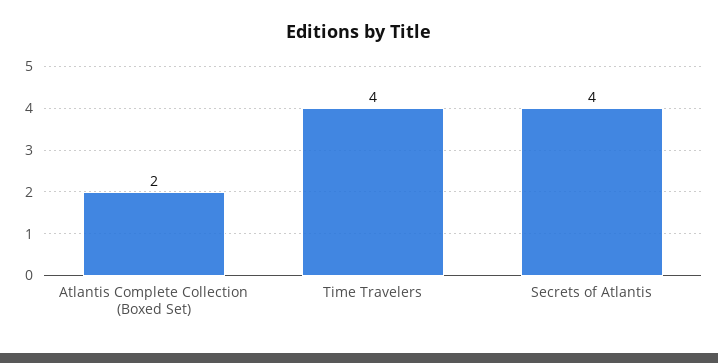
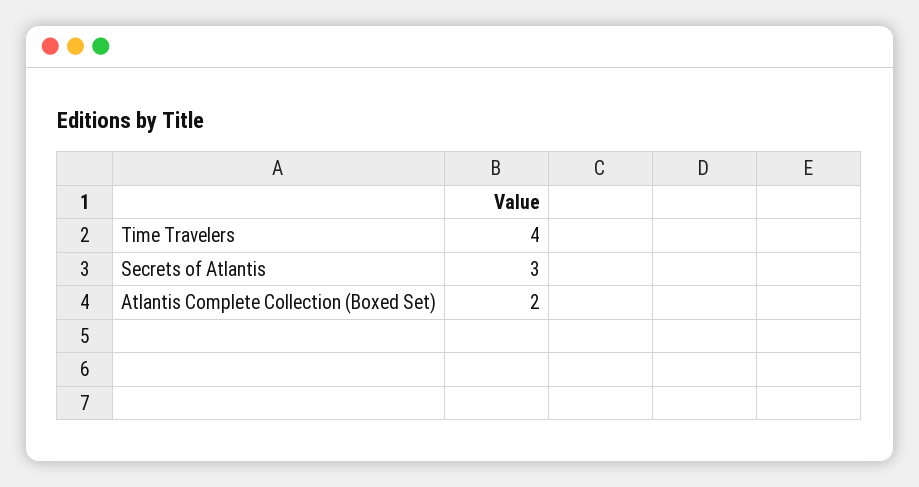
  {
    "Atlantis Complete Collection (Boxed Set)": 2,
    "Time Travelers": 4,
-   "Secrets of Atlantis": 4
+   "Secrets of Atlantis": 3
  }

